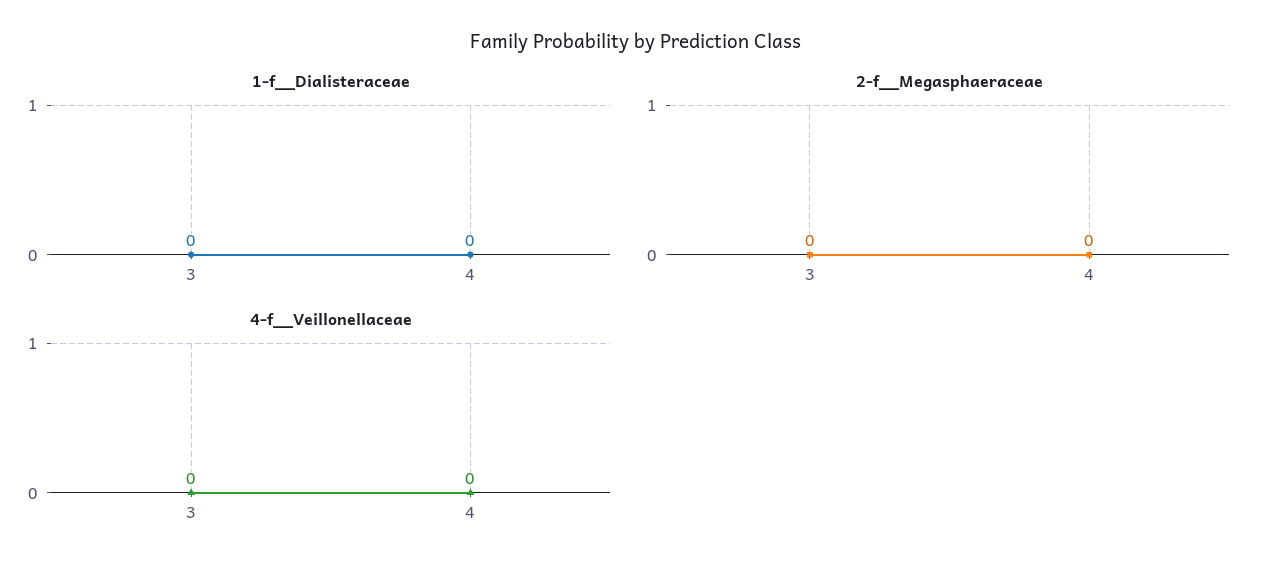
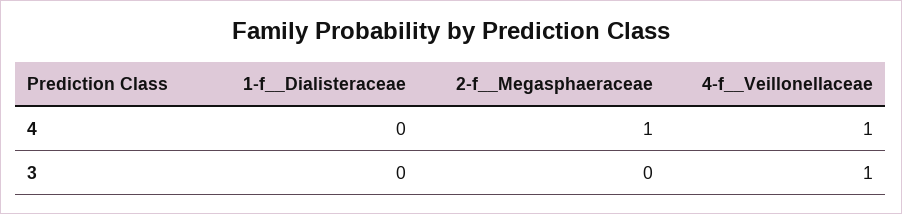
  {
    "1-f__Dialisteraceae": {
      "3": 0,
      "4": 0
    },
    "2-f__Megasphaeraceae": {
      "3": 0,
-     "4": 0
+     "4": 1
    },
    "4-f__Veillonellaceae": {
-     "3": 0,
+     "3": 1,
-     "4": 0
+     "4": 1
    }
  }

